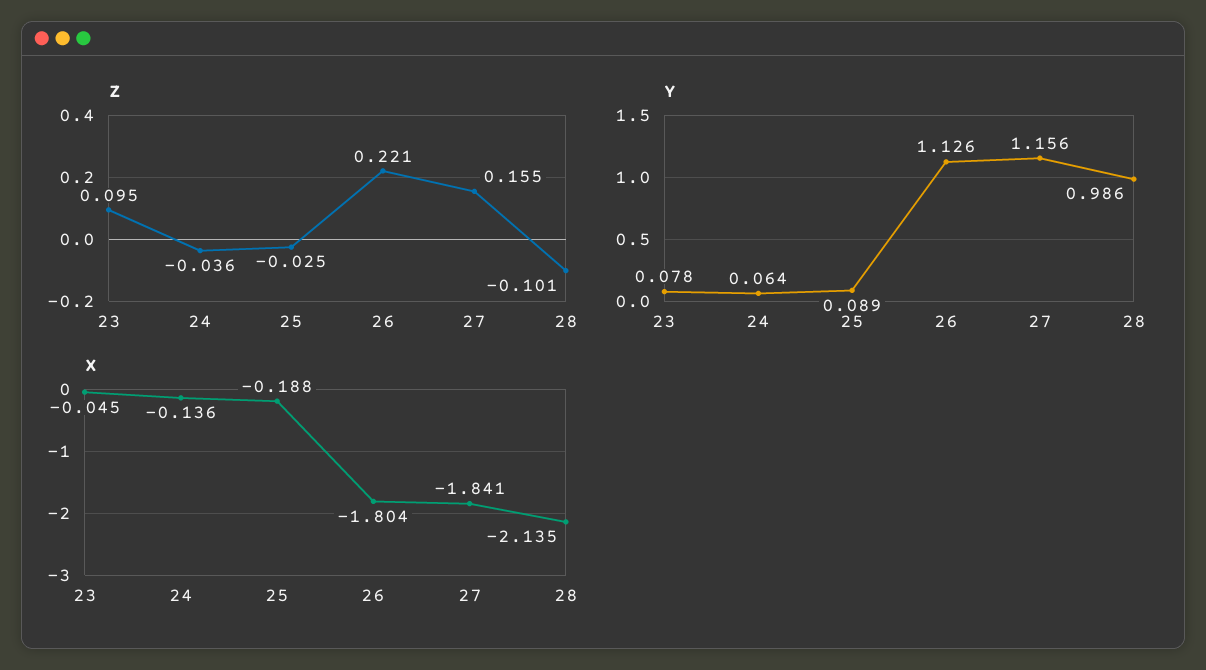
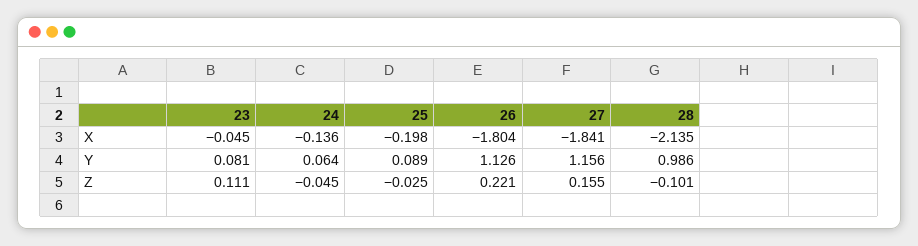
  {
    "Z": {
-     "23": 0.095,
+     "23": 0.111,
-     "24": -0.036,
+     "24": -0.045,
      "25": -0.025,
      "26": 0.221,
      "27": 0.155,
      "28": -0.101
    },
    "Y": {
-     "23": 0.078,
+     "23": 0.081,
      "24": 0.064,
      "25": 0.089,
      "26": 1.126,
      "27": 1.156,
      "28": 0.986
    },
    "X": {
      "23": -0.045,
      "24": -0.136,
-     "25": -0.188,
+     "25": -0.198,
      "26": -1.804,
      "27": -1.841,
      "28": -2.135
    }
  }

